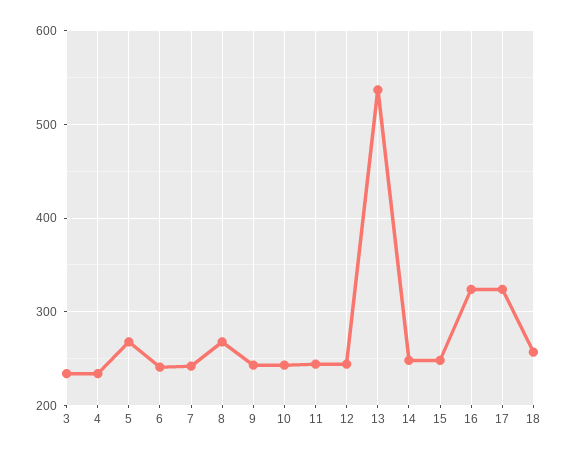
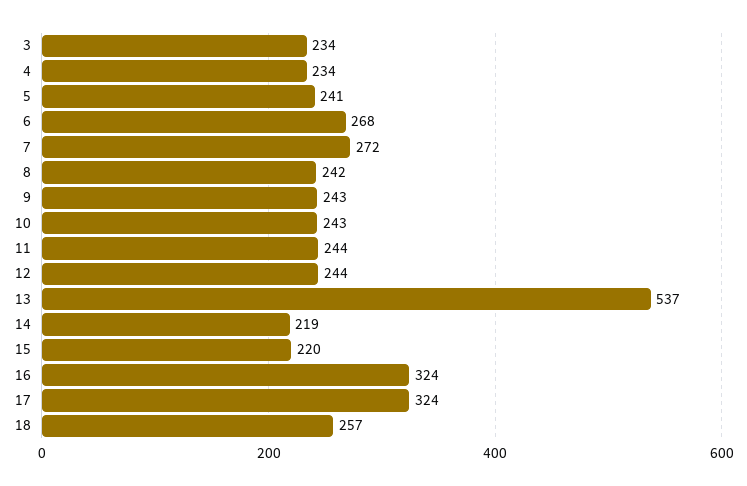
  {
    "3": 234,
    "4": 234,
-   "5": 270,
+   "5": 241,
-   "6": 240,
+   "6": 268,
-   "7": 240,
+   "7": 272,
-   "8": 270,
+   "8": 242,
    "9": 243,
    "10": 243,
    "11": 244,
    "12": 244,
    "13": 537,
-   "14": 250,
+   "14": 219,
-   "15": 250,
+   "15": 220,
    "16": 324,
    "17": 324,
    "18": 257
  }

